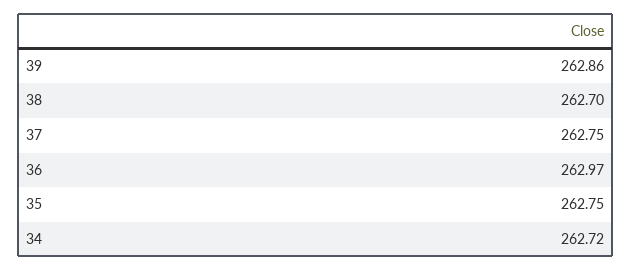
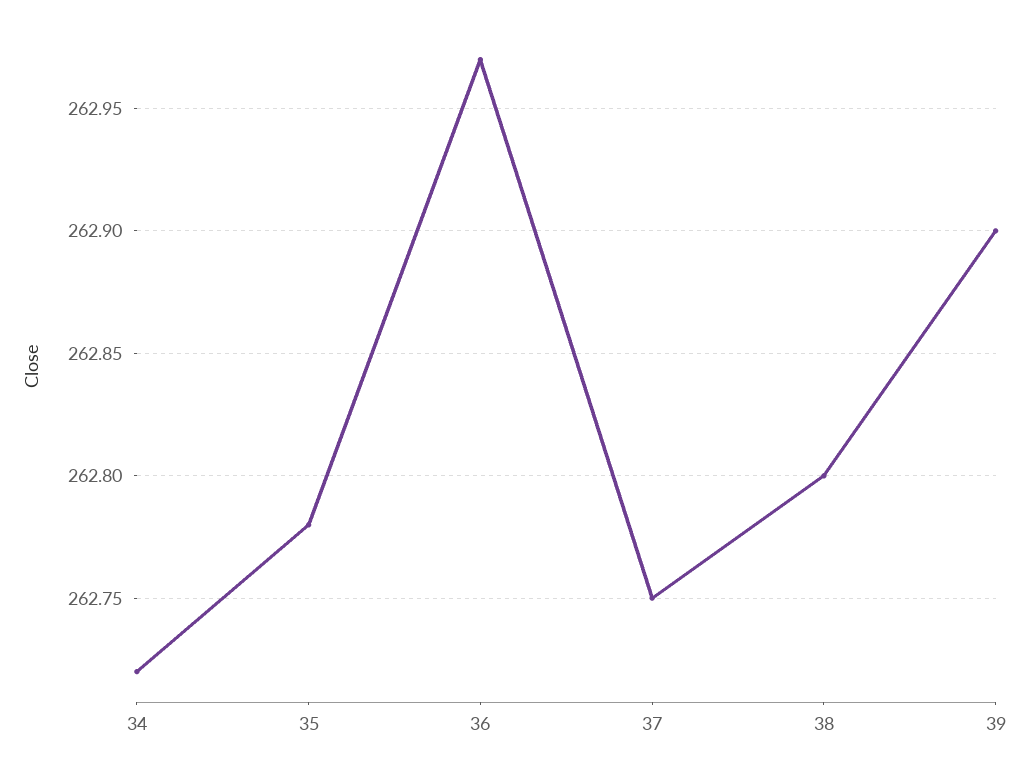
  {
-   "39": 262.86,
+   "39": 262.9,
-   "38": 262.7,
+   "38": 262.8,
    "37": 262.75,
    "36": 262.97,
-   "35": 262.75,
+   "35": 262.78,
    "34": 262.72
  }

